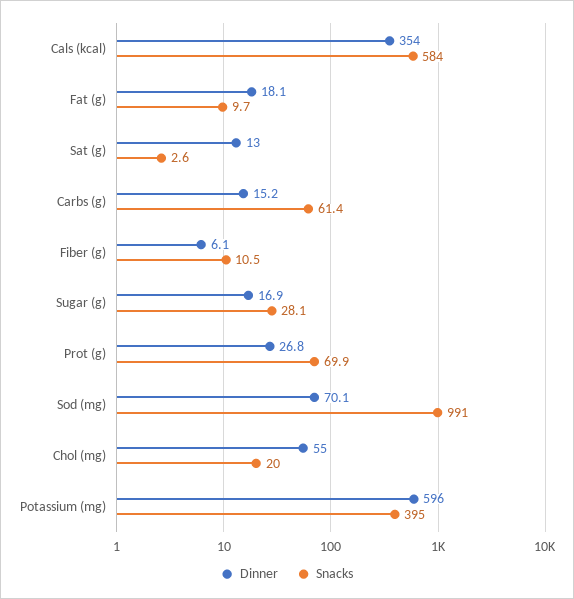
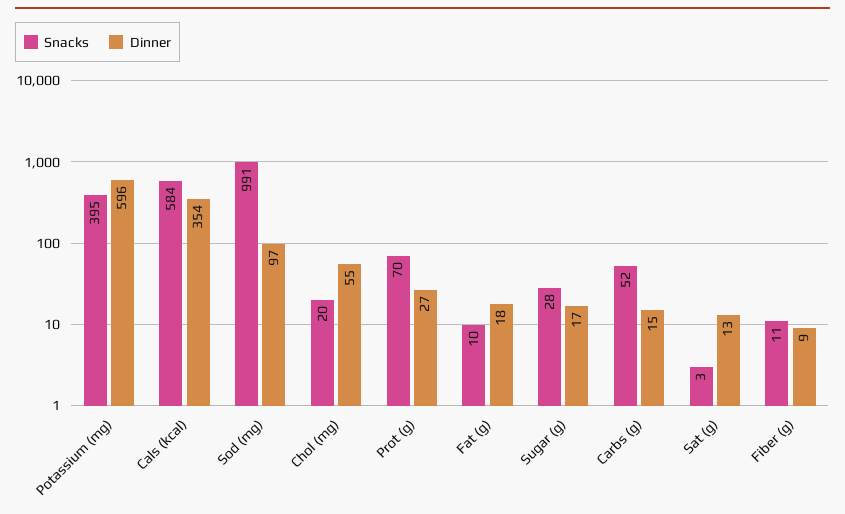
  {
    "Dinner": {
      "Cals (kcal)": 354,
      "Fat (g)": 18.1,
      "Sat (g)": 13,
      "Carbs (g)": 15.2,
-     "Fiber (g)": 6.1,
+     "Fiber (g)": 9,
      "Sugar (g)": 16.9,
      "Prot (g)": 26.8,
-     "Sod (mg)": 70.1,
+     "Sod (mg)": 97,
      "Chol (mg)": 55,
      "Potassium (mg)": 596
    },
    "Snacks": {
      "Cals (kcal)": 584,
      "Fat (g)": 9.7,
      "Sat (g)": 2.6,
-     "Carbs (g)": 61.4,
+     "Carbs (g)": 52,
      "Fiber (g)": 10.5,
      "Sugar (g)": 28.1,
      "Prot (g)": 69.9,
      "Sod (mg)": 991,
      "Chol (mg)": 20,
      "Potassium (mg)": 395
    }
  }

